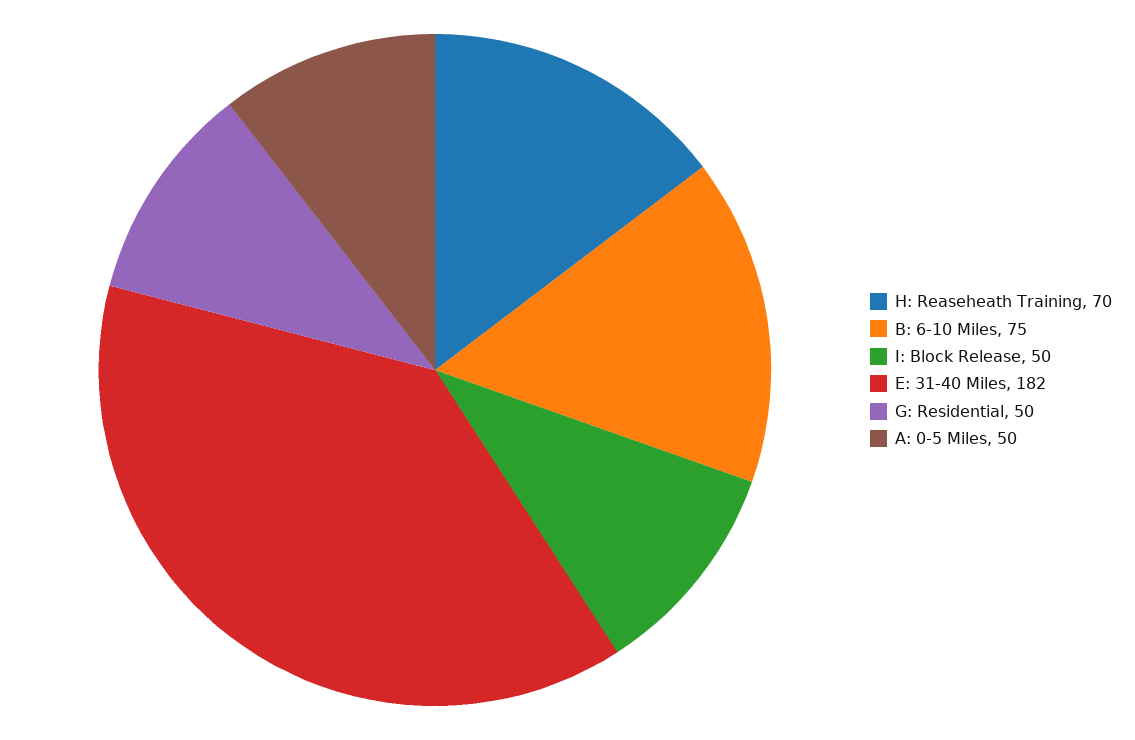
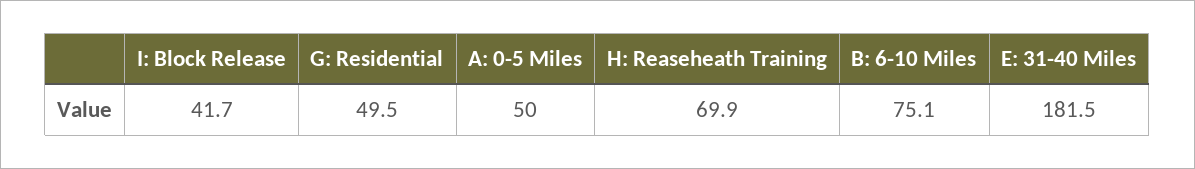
  {
    "H: Reaseheath Training": 69.9,
    "B: 6-10 Miles": 75.1,
-   "I: Block Release": 50,
+   "I: Block Release": 41.7,
    "E: 31-40 Miles": 181.5,
    "G: Residential": 49.5,
    "A: 0-5 Miles": 50
  }

